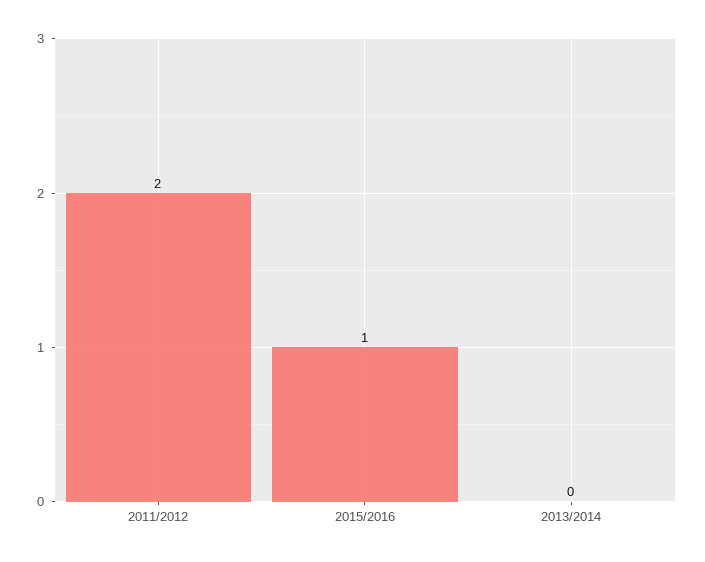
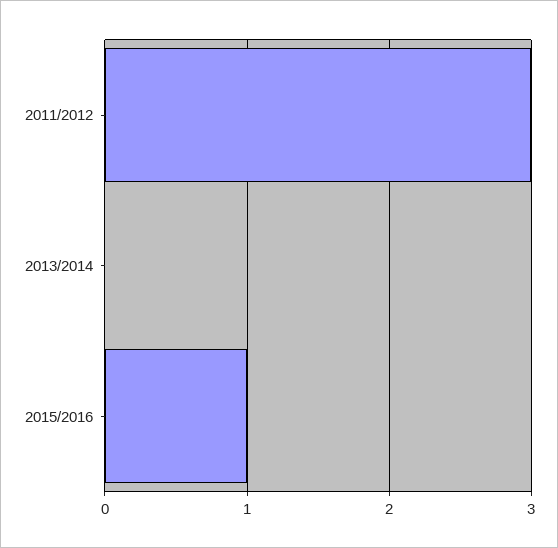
  {
-   "2011/2012": 2,
+   "2011/2012": 3,
    "2015/2016": 1,
    "2013/2014": 0
  }

